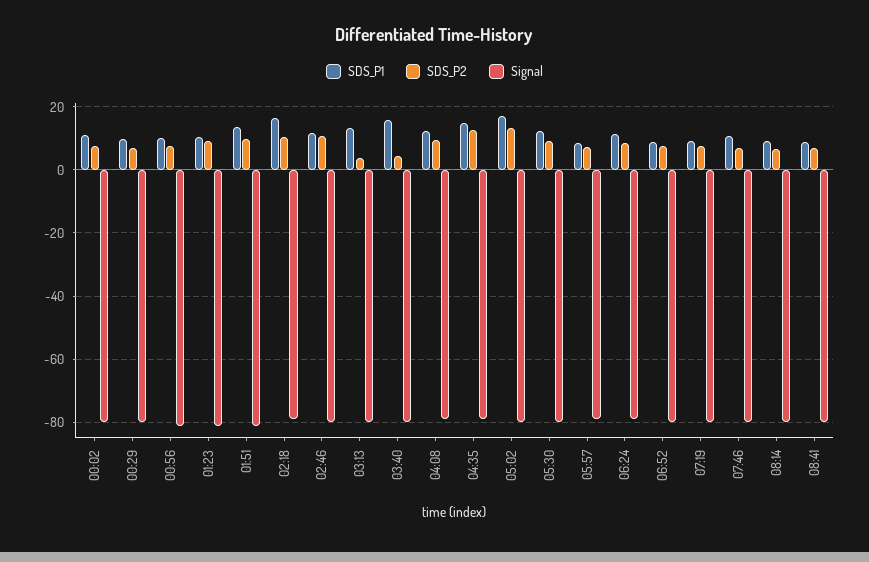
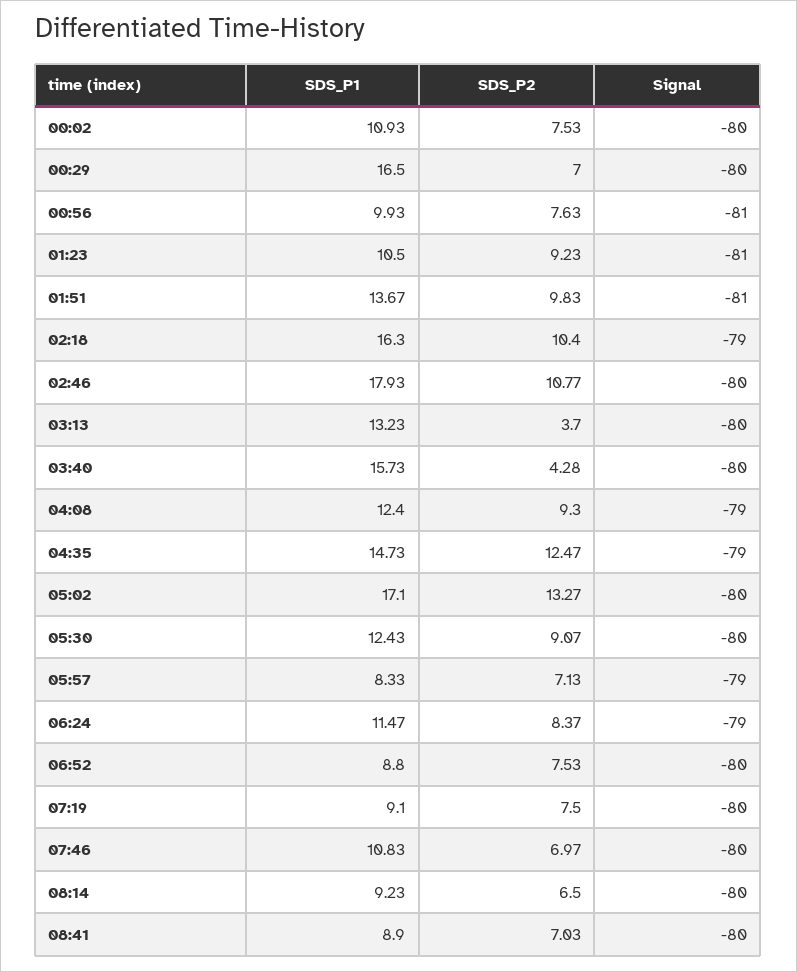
  {
    "SDS_P1": {
      "00:02": 10.93,
-     "00:29": 10,
+     "00:29": 16.5,
      "00:56": 9.93,
      "01:23": 10.5,
      "01:51": 13.67,
      "02:18": 16.3,
-     "02:46": 12,
+     "02:46": 17.93,
      "03:13": 13.23,
      "03:40": 15.73,
      "04:08": 12.4,
      "04:35": 14.73,
      "05:02": 17.1,
      "05:30": 12.43,
      "05:57": 8.33,
      "06:24": 11.47,
      "06:52": 8.8,
      "07:19": 9.1,
      "07:46": 10.83,
      "08:14": 9.23,
      "08:41": 8.9
    },
    "SDS_P2": {
      "00:02": 7.53,
      "00:29": 7,
      "00:56": 7.63,
      "01:23": 9.23,
      "01:51": 9.83,
      "02:18": 10.4,
      "02:46": 10.77,
      "03:13": 3.7,
      "03:40": 4.28,
      "04:08": 9.3,
      "04:35": 12.47,
      "05:02": 13.27,
      "05:30": 9.07,
      "05:57": 7.13,
      "06:24": 8.37,
      "06:52": 7.53,
      "07:19": 7.5,
      "07:46": 6.97,
      "08:14": 6.5,
      "08:41": 7.03
    },
    "Signal": {
      "00:02": -80,
      "00:29": -80,
      "00:56": -81,
      "01:23": -81,
      "01:51": -81,
      "02:18": -79,
      "02:46": -80,
      "03:13": -80,
      "03:40": -80,
      "04:08": -79,
      "04:35": -79,
      "05:02": -80,
      "05:30": -80,
      "05:57": -79,
      "06:24": -79,
      "06:52": -80,
      "07:19": -80,
      "07:46": -80,
      "08:14": -80,
      "08:41": -80
    }
  }

